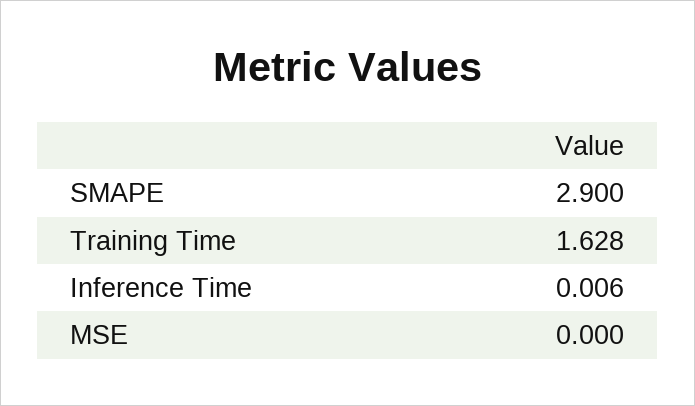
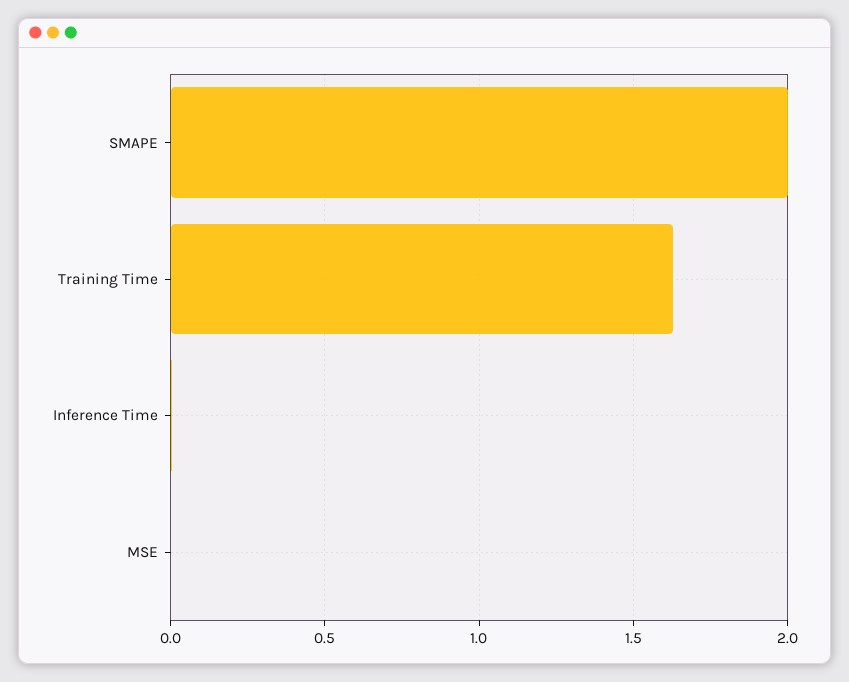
  {
-   "SMAPE": 2.9,
+   "SMAPE": 2,
    "Training Time": 1.628,
    "Inference Time": 0.006,
    "MSE": 0
  }

